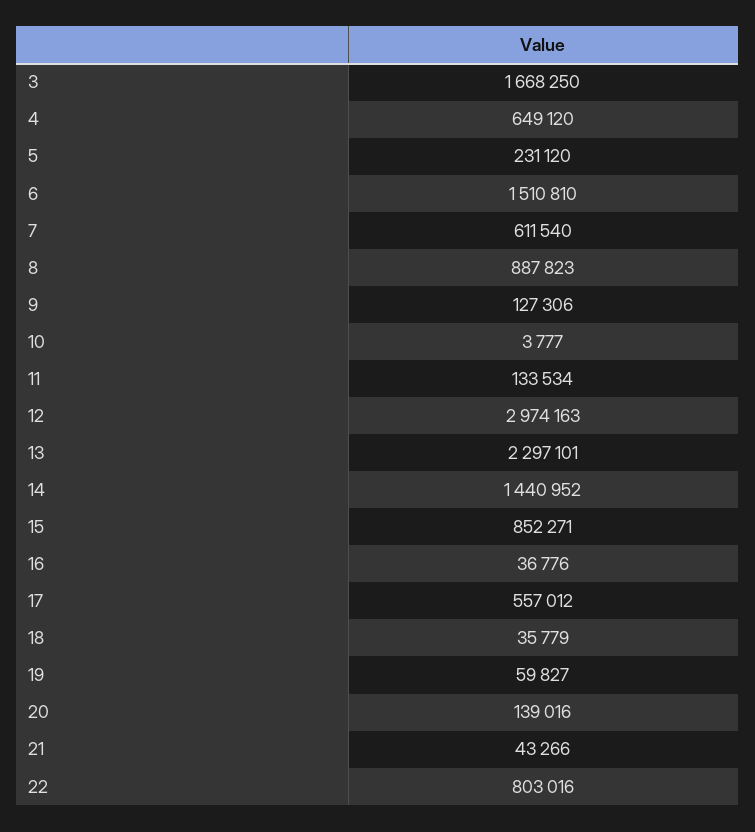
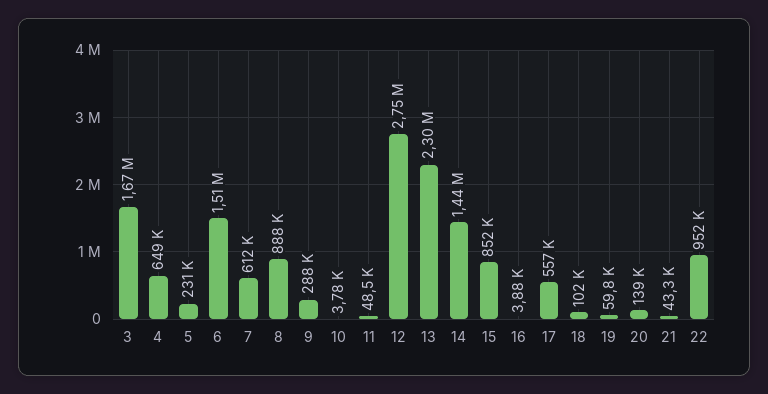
  {
    "3": 1668250,
    "4": 649120,
    "5": 231120,
    "6": 1510810,
    "7": 611540,
    "8": 887823,
-   "9": 127306,
+   "9": 288000,
    "10": 3777,
-   "11": 133534,
+   "11": 48500,
-   "12": 2974163,
+   "12": 2750000,
    "13": 2297101,
    "14": 1440952,
    "15": 852271,
-   "16": 36776,
+   "16": 3880,
    "17": 557012,
-   "18": 35779,
+   "18": 102000,
    "19": 59827,
    "20": 139016,
    "21": 43266,
-   "22": 803016
+   "22": 952000
  }

